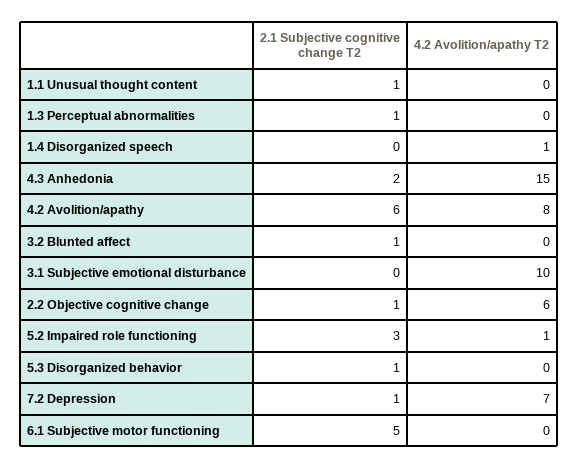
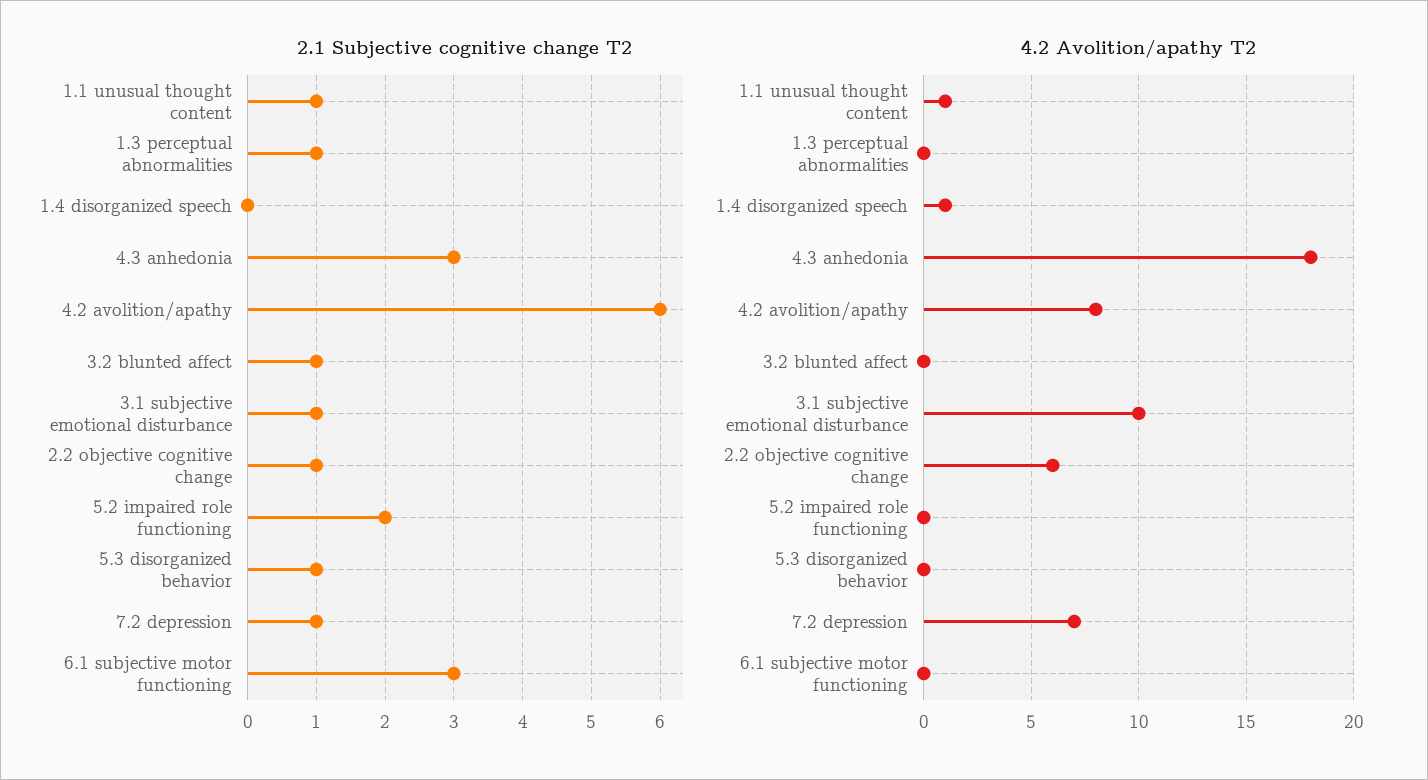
  {
    "2.1 Subjective cognitive change T2": {
      "1.1 Unusual thought content": 1,
      "1.3 Perceptual abnormalities": 1,
      "1.4 Disorganized speech": 0,
-     "4.3 Anhedonia": 2,
+     "4.3 Anhedonia": 3,
      "4.2 Avolition/apathy": 6,
      "3.2 Blunted affect": 1,
-     "3.1 Subjective emotional disturbance": 0,
+     "3.1 Subjective emotional disturbance": 1,
      "2.2 Objective cognitive change": 1,
-     "5.2 Impaired role functioning": 3,
+     "5.2 Impaired role functioning": 2,
      "5.3 Disorganized behavior": 1,
      "7.2 Depression": 1,
-     "6.1 Subjective motor functioning": 5
+     "6.1 Subjective motor functioning": 3
    },
    "4.2 Avolition/apathy T2": {
-     "1.1 Unusual thought content": 0,
+     "1.1 Unusual thought content": 1,
      "1.3 Perceptual abnormalities": 0,
      "1.4 Disorganized speech": 1,
-     "4.3 Anhedonia": 15,
+     "4.3 Anhedonia": 18,
      "4.2 Avolition/apathy": 8,
      "3.2 Blunted affect": 0,
      "3.1 Subjective emotional disturbance": 10,
      "2.2 Objective cognitive change": 6,
-     "5.2 Impaired role functioning": 1,
+     "5.2 Impaired role functioning": 0,
      "5.3 Disorganized behavior": 0,
      "7.2 Depression": 7,
      "6.1 Subjective motor functioning": 0
    }
  }

